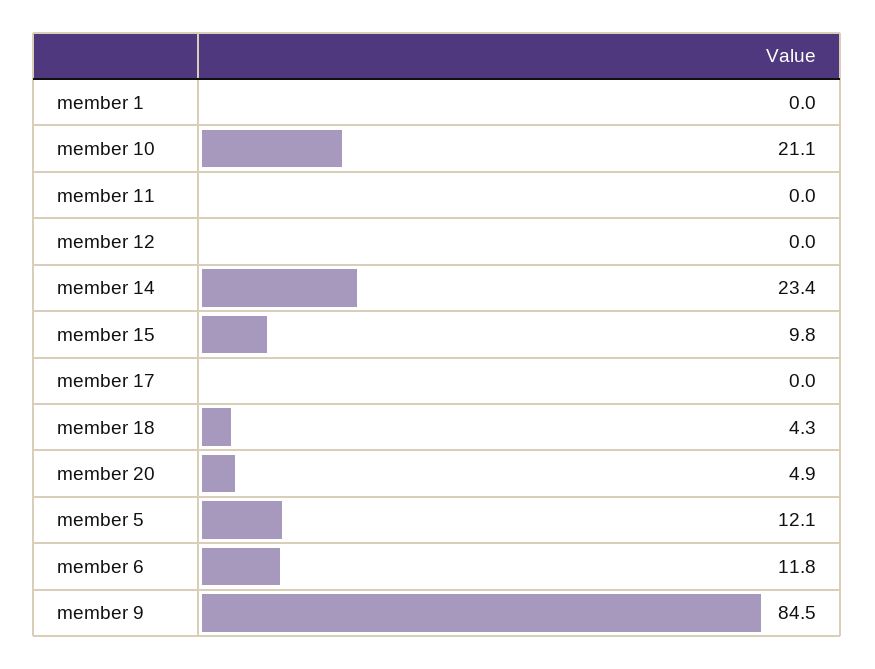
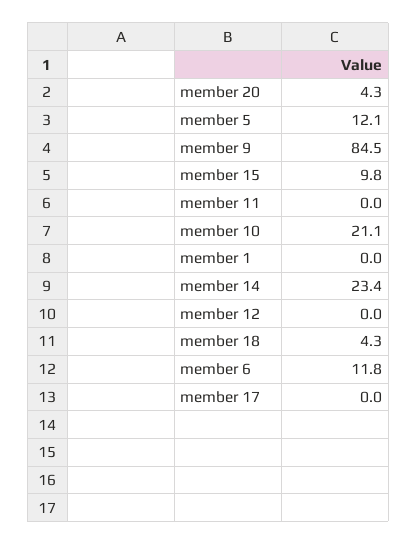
  {
    "member 1": 0,
    "member 10": 21.1,
    "member 11": 0,
    "member 12": 0,
    "member 14": 23.4,
    "member 15": 9.8,
    "member 17": 0,
    "member 18": 4.3,
-   "member 20": 4.9,
+   "member 20": 4.3,
    "member 5": 12.1,
    "member 6": 11.8,
    "member 9": 84.5
  }

